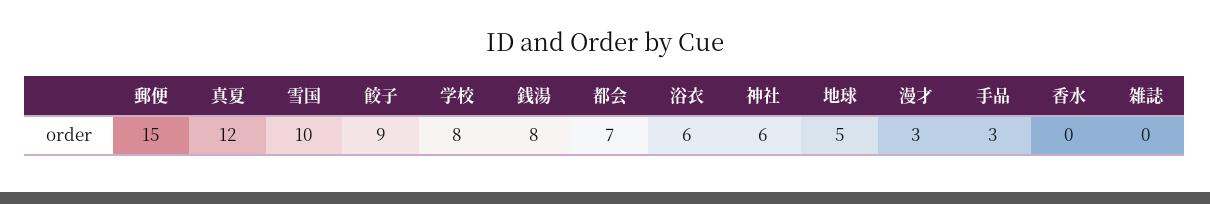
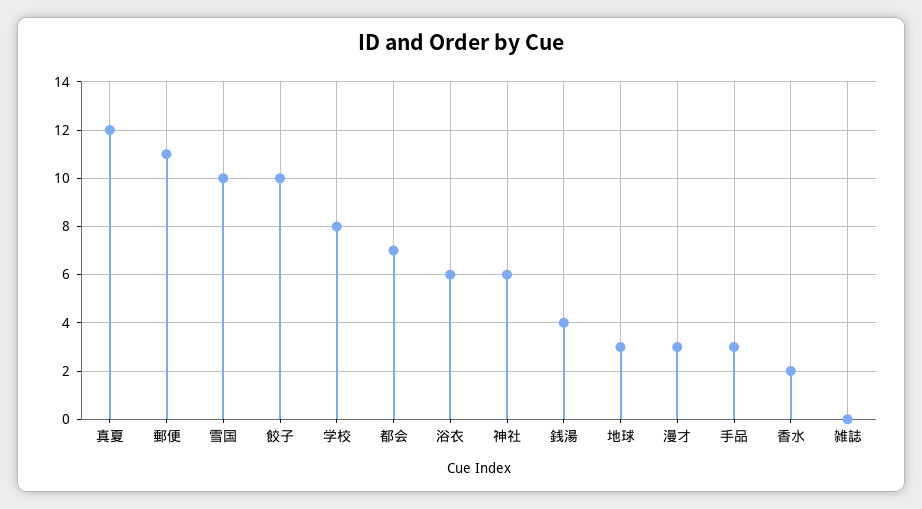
  {
-   "郵便": 15,
+   "郵便": 11,
    "真夏": 12,
    "雪国": 10,
-   "餃子": 9,
+   "餃子": 10,
    "学校": 8,
-   "銭湯": 8,
+   "銭湯": 4,
    "都会": 7,
    "浴衣": 6,
    "神社": 6,
-   "地球": 5,
+   "地球": 3,
    "漫才": 3,
    "手品": 3,
-   "香水": 0,
+   "香水": 2,
    "雑誌": 0
  }

